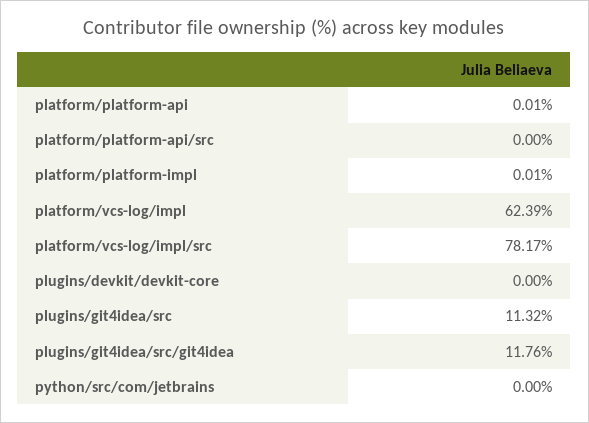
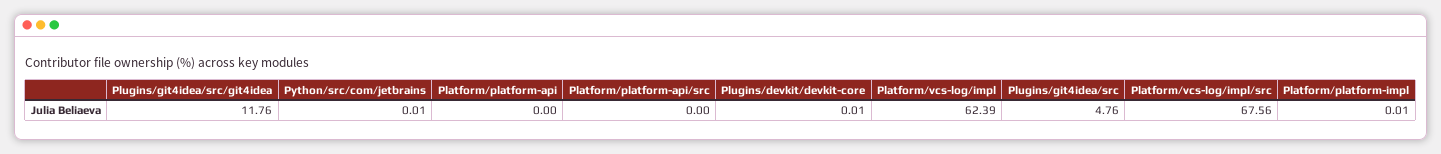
  {
-   "platform/platform-api": 0.01,
+   "platform/platform-api": 0,
    "platform/platform-api/src": 0,
    "platform/platform-impl": 0.01,
    "platform/vcs-log/impl": 62.39,
-   "platform/vcs-log/impl/src": 78.17,
+   "platform/vcs-log/impl/src": 67.56,
-   "plugins/devkit/devkit-core": 0,
+   "plugins/devkit/devkit-core": 0.01,
-   "plugins/git4idea/src": 11.32,
+   "plugins/git4idea/src": 4.76,
    "plugins/git4idea/src/git4idea": 11.76,
-   "python/src/com/jetbrains": 0
+   "python/src/com/jetbrains": 0.01
  }

